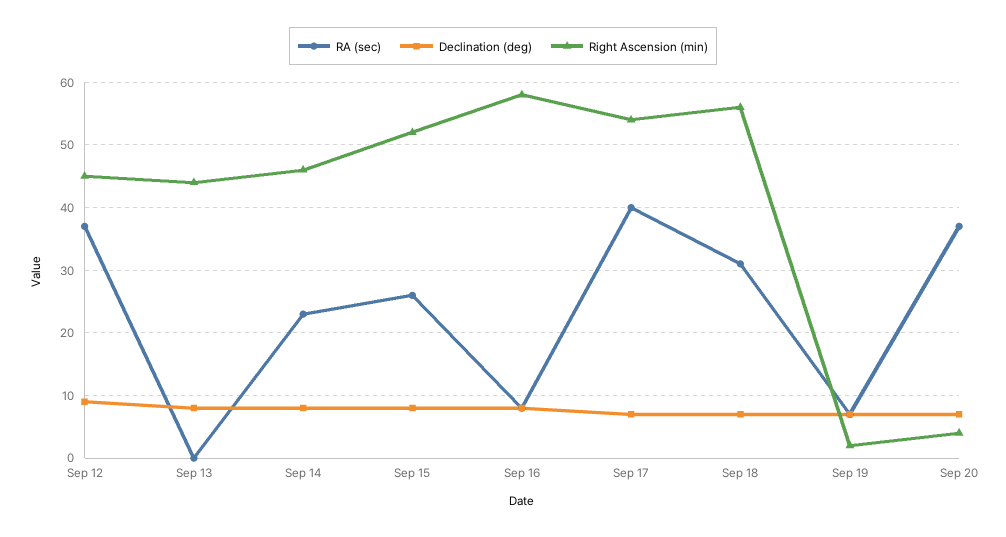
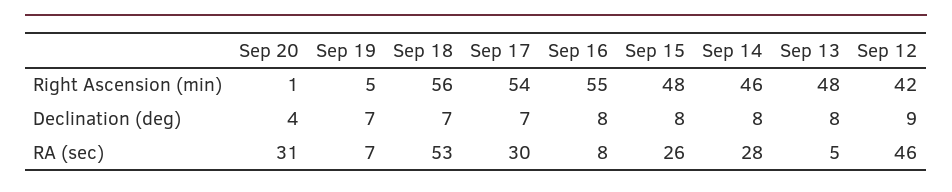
  {
    "RA (sec)": {
-     "Sep 12": 37,
+     "Sep 12": 46,
-     "Sep 13": 0,
+     "Sep 13": 5,
-     "Sep 14": 23,
+     "Sep 14": 28,
      "Sep 15": 26,
      "Sep 16": 8,
-     "Sep 17": 40,
+     "Sep 17": 30,
-     "Sep 18": 31,
+     "Sep 18": 53,
      "Sep 19": 7,
-     "Sep 20": 37
+     "Sep 20": 31
    },
    "Declination (deg)": {
      "Sep 12": 9,
      "Sep 13": 8,
      "Sep 14": 8,
      "Sep 15": 8,
      "Sep 16": 8,
      "Sep 17": 7,
      "Sep 18": 7,
      "Sep 19": 7,
-     "Sep 20": 7
+     "Sep 20": 4
    },
    "Right Ascension (min)": {
-     "Sep 12": 45,
+     "Sep 12": 42,
-     "Sep 13": 44,
+     "Sep 13": 48,
      "Sep 14": 46,
-     "Sep 15": 52,
+     "Sep 15": 48,
-     "Sep 16": 58,
+     "Sep 16": 55,
      "Sep 17": 54,
      "Sep 18": 56,
-     "Sep 19": 2,
+     "Sep 19": 5,
-     "Sep 20": 4
+     "Sep 20": 1
    }
  }

